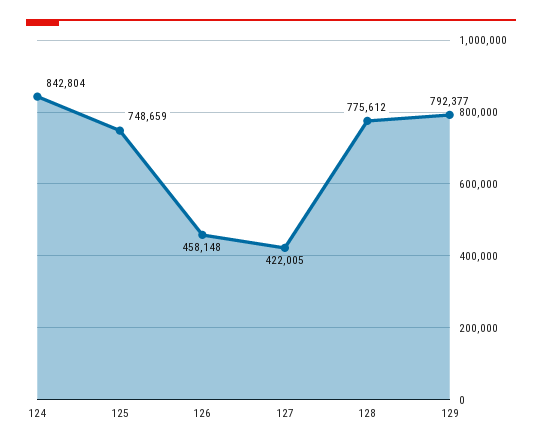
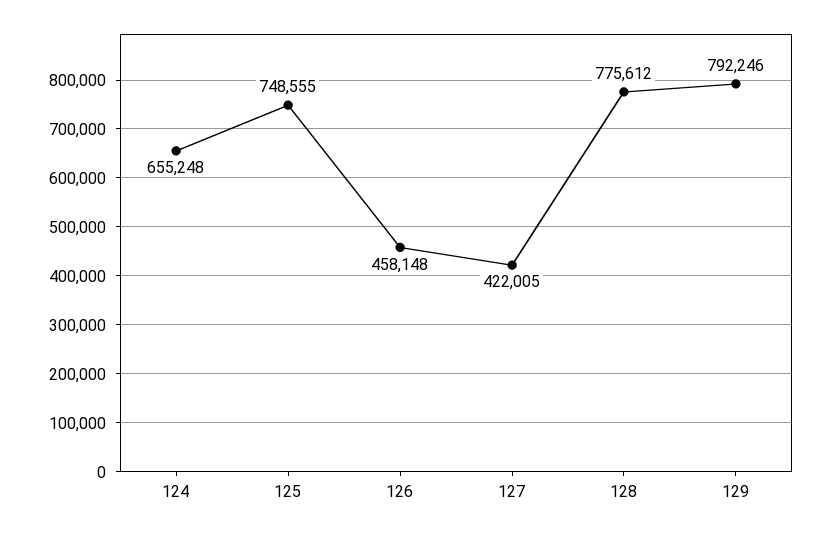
  {
-   "124": 842804,
+   "124": 655248,
-   "125": 748659,
+   "125": 748555,
    "126": 458148,
    "127": 422005,
    "128": 775612,
-   "129": 792377
+   "129": 792246
  }

